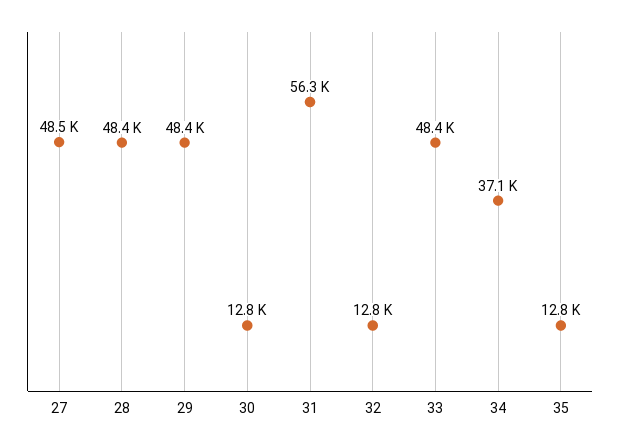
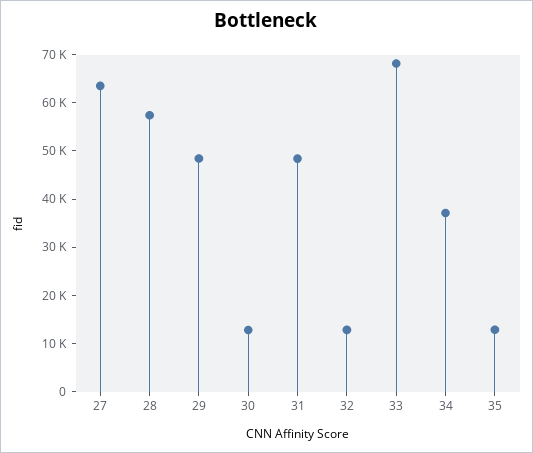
  {
-   "27": 48500,
+   "27": 64000,
-   "28": 48400,
+   "28": 58000,
    "29": 48400,
    "30": 12800,
-   "31": 56300,
+   "31": 48000,
    "32": 12800,
-   "33": 48400,
+   "33": 68000,
    "34": 37100,
    "35": 12800
  }

